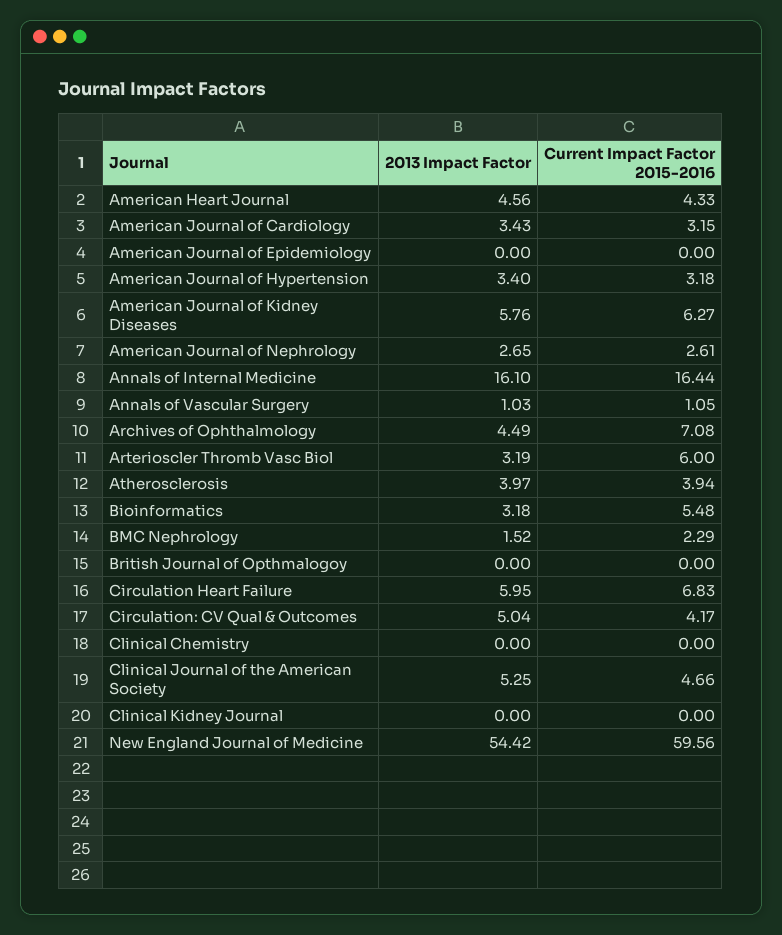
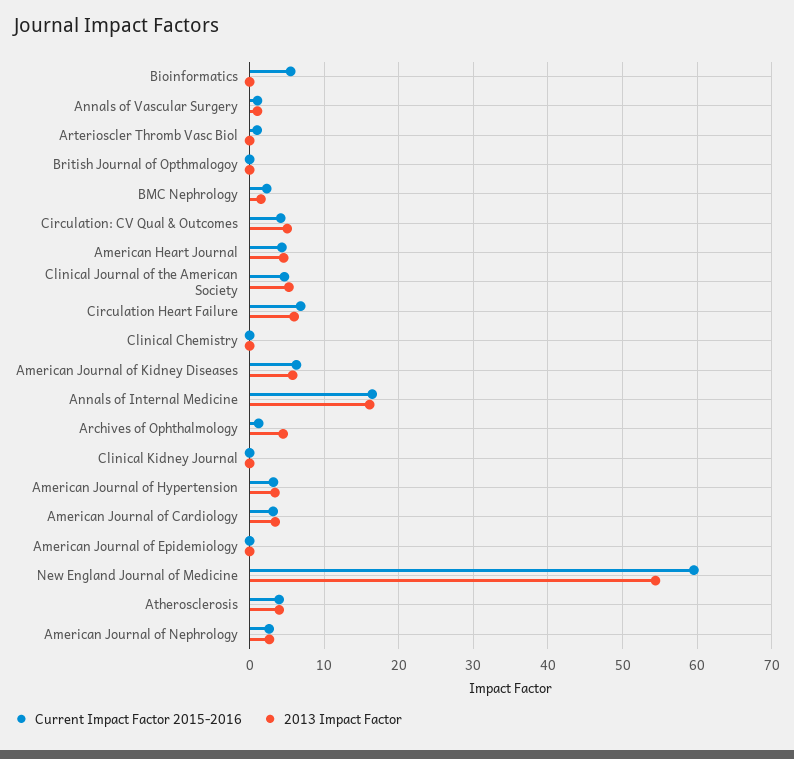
  {
    "2013 Impact Factor": {
      "American Heart Journal": 4.56,
      "American Journal of Cardiology": 3.43,
      "American Journal of Epidemiology": 0,
      "American Journal of Hypertension": 3.4,
      "American Journal of Kidney Diseases": 5.76,
      "American Journal of Nephrology": 2.65,
      "Annals of Internal Medicine": 16.1,
      "Annals of Vascular Surgery": 1.03,
      "Archives of Ophthalmology": 4.49,
-     "Arterioscler Thromb Vasc Biol": 3.19,
+     "Arterioscler Thromb Vasc Biol": 0,
      "Atherosclerosis": 3.97,
-     "Bioinformatics": 3.18,
+     "Bioinformatics": 0,
      "BMC Nephrology": 1.52,
      "British Journal of Opthmalogoy": 0,
      "Circulation Heart Failure": 5.95,
      "Circulation: CV Qual & Outcomes": 5.04,
      "Clinical Chemistry": 0,
      "Clinical Journal of the American Society": 5.25,
      "Clinical Kidney Journal": 0,
      "New England Journal of Medicine": 54.42
    },
    "Current Impact Factor 2015-2016": {
      "American Heart Journal": 4.33,
      "American Journal of Cardiology": 3.15,
      "American Journal of Epidemiology": 0,
      "American Journal of Hypertension": 3.18,
      "American Journal of Kidney Diseases": 6.27,
      "American Journal of Nephrology": 2.61,
      "Annals of Internal Medicine": 16.44,
      "Annals of Vascular Surgery": 1.05,
-     "Archives of Ophthalmology": 7.08,
+     "Archives of Ophthalmology": 1,
-     "Arterioscler Thromb Vasc Biol": 6,
+     "Arterioscler Thromb Vasc Biol": 1,
      "Atherosclerosis": 3.94,
      "Bioinformatics": 5.48,
      "BMC Nephrology": 2.29,
      "British Journal of Opthmalogoy": 0,
      "Circulation Heart Failure": 6.83,
      "Circulation: CV Qual & Outcomes": 4.17,
      "Clinical Chemistry": 0,
      "Clinical Journal of the American Society": 4.66,
      "Clinical Kidney Journal": 0,
      "New England Journal of Medicine": 59.56
    }
  }

